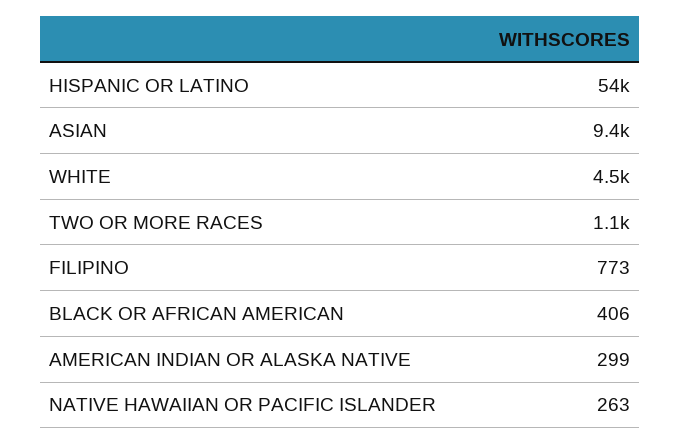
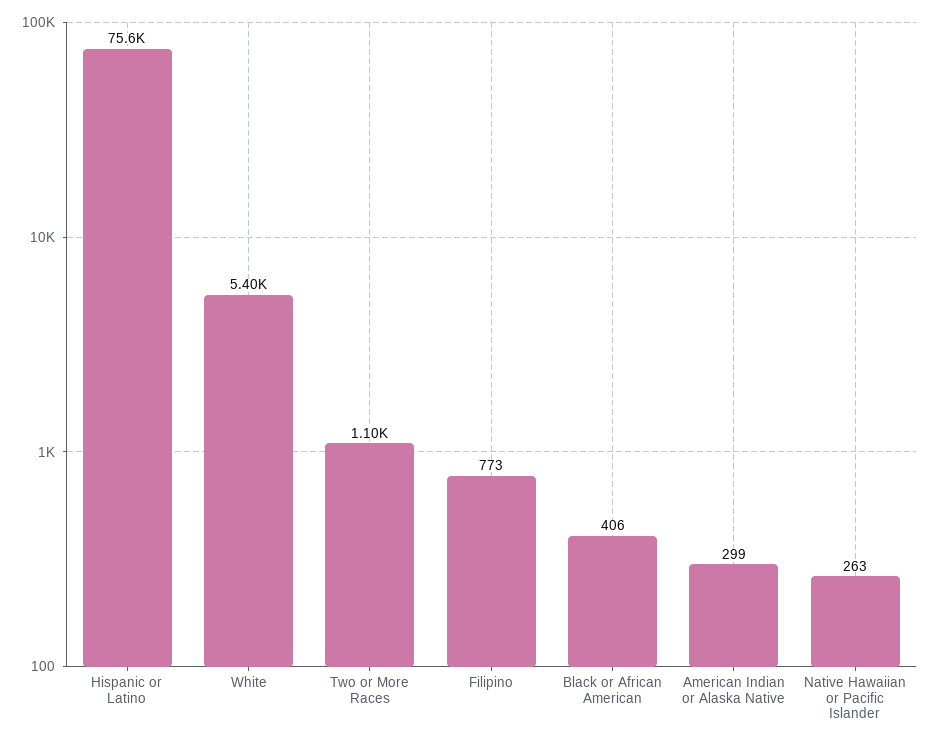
  {
-   "HISPANIC OR LATINO": 54000,
+   "HISPANIC OR LATINO": 75600,
-   "ASIAN": 9400,
-   "WHITE": 4500,
+   "WHITE": 5400,
    "TWO OR MORE RACES": 1100,
    "FILIPINO": 773,
    "BLACK OR AFRICAN AMERICAN": 406,
    "AMERICAN INDIAN OR ALASKA NATIVE": 299,
    "NATIVE HAWAIIAN OR PACIFIC ISLANDER": 263
  }

